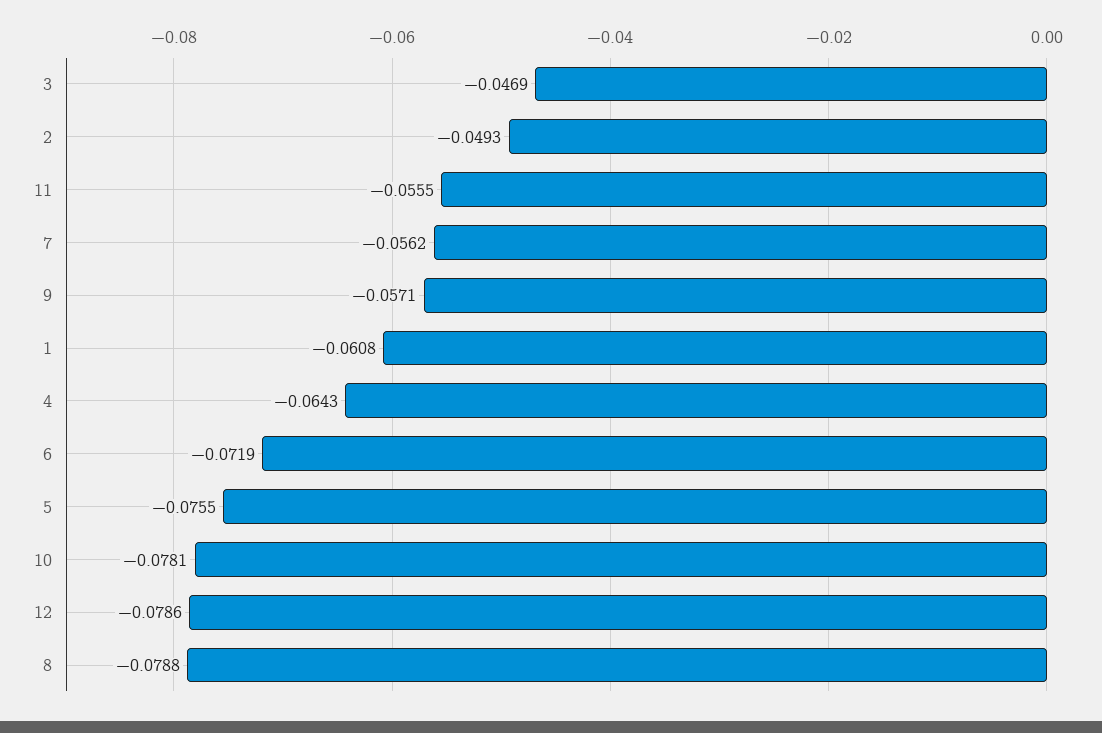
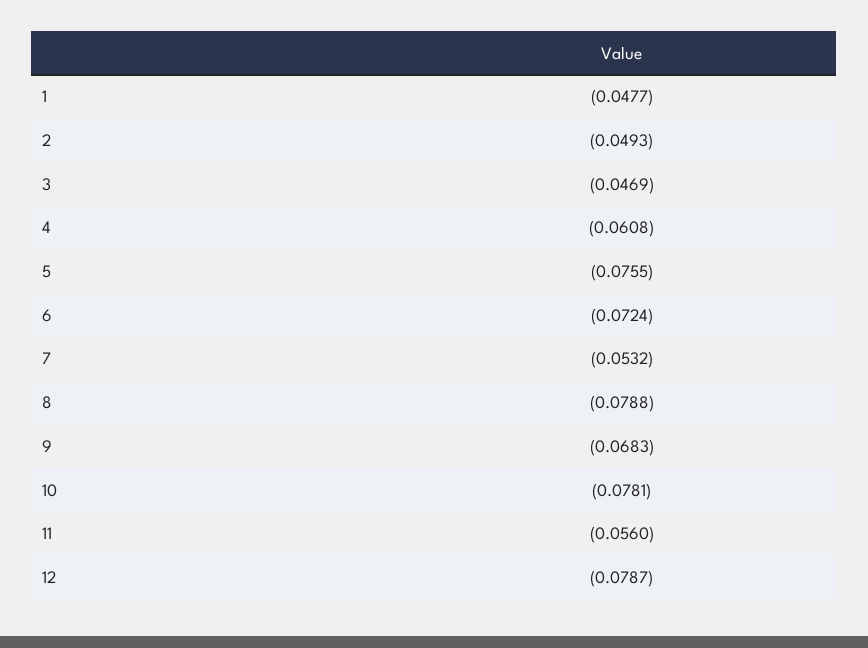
  {
    "3": -0.0469,
    "2": -0.0493,
-   "11": -0.0555,
+   "11": -0.056,
-   "7": -0.0562,
+   "7": -0.0532,
-   "9": -0.0571,
+   "9": -0.0683,
-   "1": -0.0608,
+   "1": -0.0477,
-   "4": -0.0643,
+   "4": -0.0608,
-   "6": -0.0719,
+   "6": -0.0724,
    "5": -0.0755,
    "10": -0.0781,
-   "12": -0.0786,
+   "12": -0.0787,
    "8": -0.0788
  }

